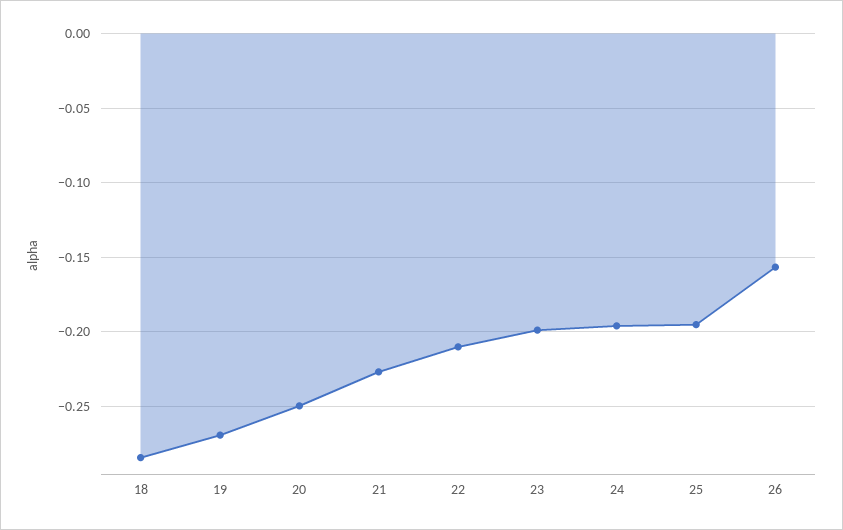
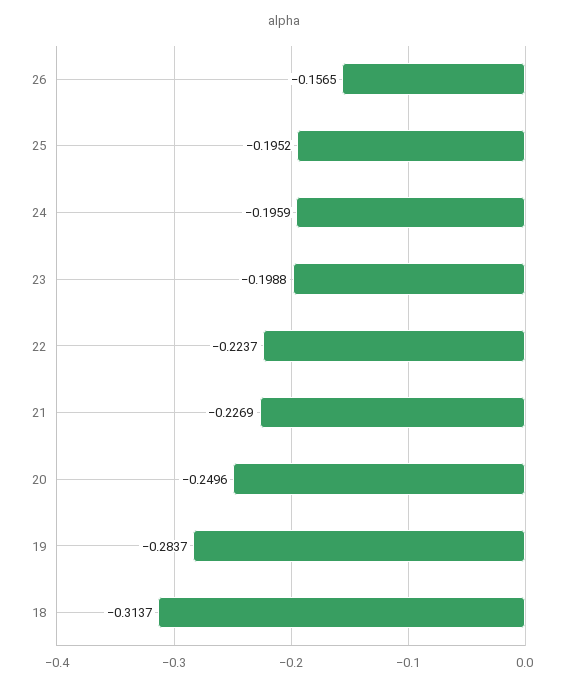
  {
-   "18": -0.285,
+   "18": -0.3137,
-   "19": -0.27,
+   "19": -0.2837,
    "20": -0.2496,
    "21": -0.2269,
-   "22": -0.21,
+   "22": -0.2237,
    "23": -0.1988,
    "24": -0.1959,
    "25": -0.1952,
    "26": -0.1565
  }

